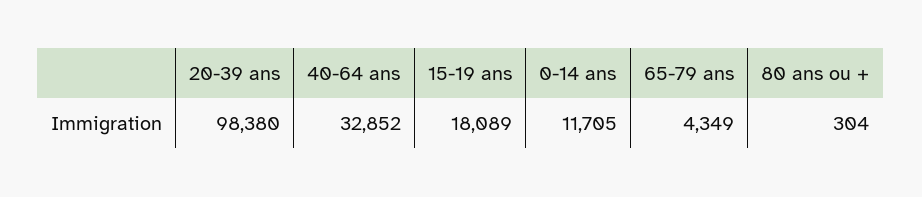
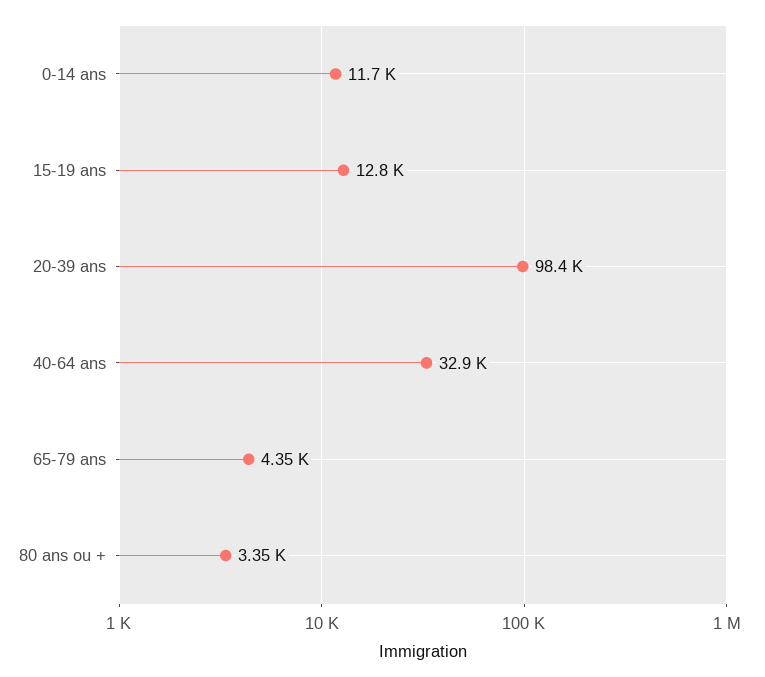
  {
    "20-39 ans": 98380,
    "40-64 ans": 32852,
-   "15-19 ans": 18089,
+   "15-19 ans": 12800,
    "0-14 ans": 11705,
    "65-79 ans": 4349,
-   "80 ans ou +": 304
+   "80 ans ou +": 3350
  }

